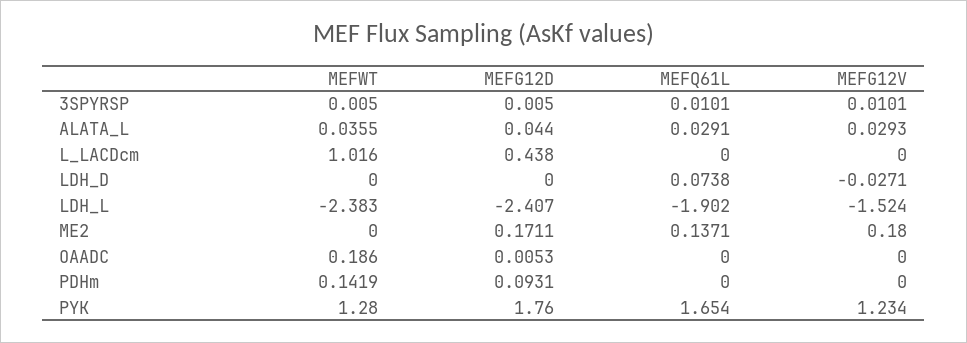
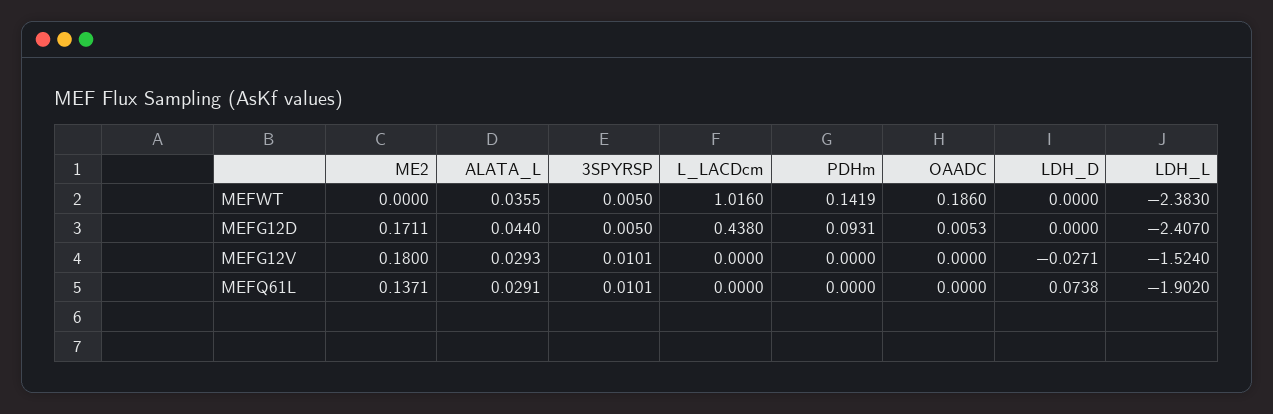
  {
    "MEFWT": {
      "3SPYRSP": 0.005,
      "ALATA_L": 0.0355,
      "L_LACDcm": 1.016,
      "LDH_D": 0,
      "LDH_L": -2.383,
      "ME2": 0,
      "OAADC": 0.186,
-     "PDHm": 0.1419,
+     "PDHm": 0.1419
-     "PYK": 1.28
    },
    "MEFG12D": {
      "3SPYRSP": 0.005,
      "ALATA_L": 0.044,
      "L_LACDcm": 0.438,
      "LDH_D": 0,
      "LDH_L": -2.407,
      "ME2": 0.1711,
      "OAADC": 0.0053,
-     "PDHm": 0.0931,
+     "PDHm": 0.0931
-     "PYK": 1.76
    },
    "MEFQ61L": {
      "3SPYRSP": 0.0101,
      "ALATA_L": 0.0291,
      "L_LACDcm": 0,
      "LDH_D": 0.0738,
      "LDH_L": -1.902,
      "ME2": 0.1371,
      "OAADC": 0,
-     "PDHm": 0,
+     "PDHm": 0
-     "PYK": 1.654
    },
    "MEFG12V": {
      "3SPYRSP": 0.0101,
      "ALATA_L": 0.0293,
      "L_LACDcm": 0,
      "LDH_D": -0.0271,
      "LDH_L": -1.524,
      "ME2": 0.18,
      "OAADC": 0,
-     "PDHm": 0,
+     "PDHm": 0
-     "PYK": 1.234
    }
  }

